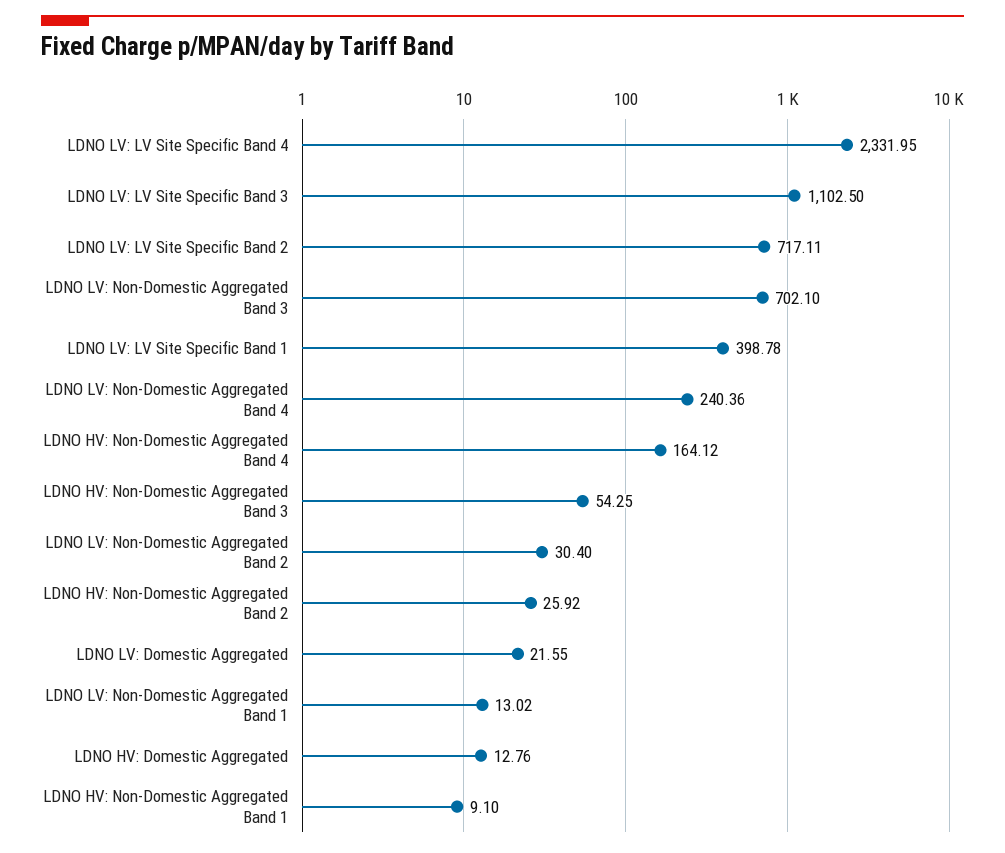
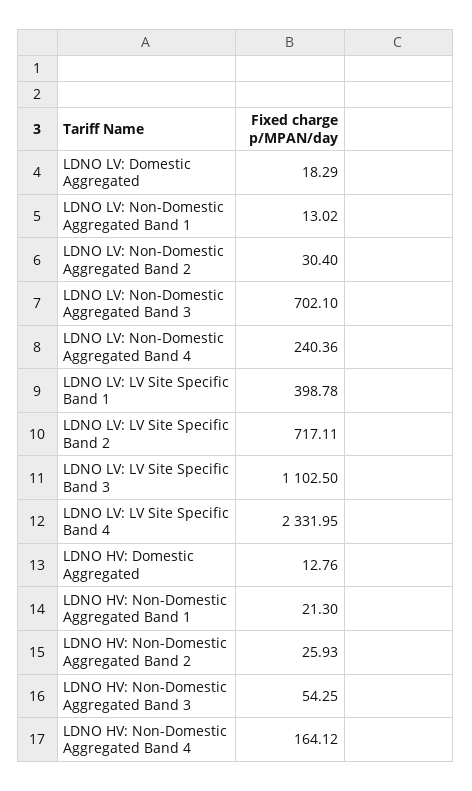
  {
    "LDNO LV: LV Site Specific Band 4": 2331.95,
    "LDNO LV: LV Site Specific Band 3": 1102.5,
    "LDNO LV: LV Site Specific Band 2": 717.11,
    "LDNO LV: Non-Domestic Aggregated Band 3": 702.1,
    "LDNO LV: LV Site Specific Band 1": 398.78,
    "LDNO LV: Non-Domestic Aggregated Band 4": 240.36,
    "LDNO HV: Non-Domestic Aggregated Band 4": 164.12,
    "LDNO HV: Non-Domestic Aggregated Band 3": 54.25,
    "LDNO LV: Non-Domestic Aggregated Band 2": 30.4,
-   "LDNO HV: Non-Domestic Aggregated Band 2": 25.92,
+   "LDNO HV: Non-Domestic Aggregated Band 2": 25.93,
-   "LDNO LV: Domestic Aggregated": 21.55,
+   "LDNO LV: Domestic Aggregated": 18.29,
    "LDNO LV: Non-Domestic Aggregated Band 1": 13.02,
    "LDNO HV: Domestic Aggregated": 12.76,
-   "LDNO HV: Non-Domestic Aggregated Band 1": 9.1
+   "LDNO HV: Non-Domestic Aggregated Band 1": 21.3
  }

